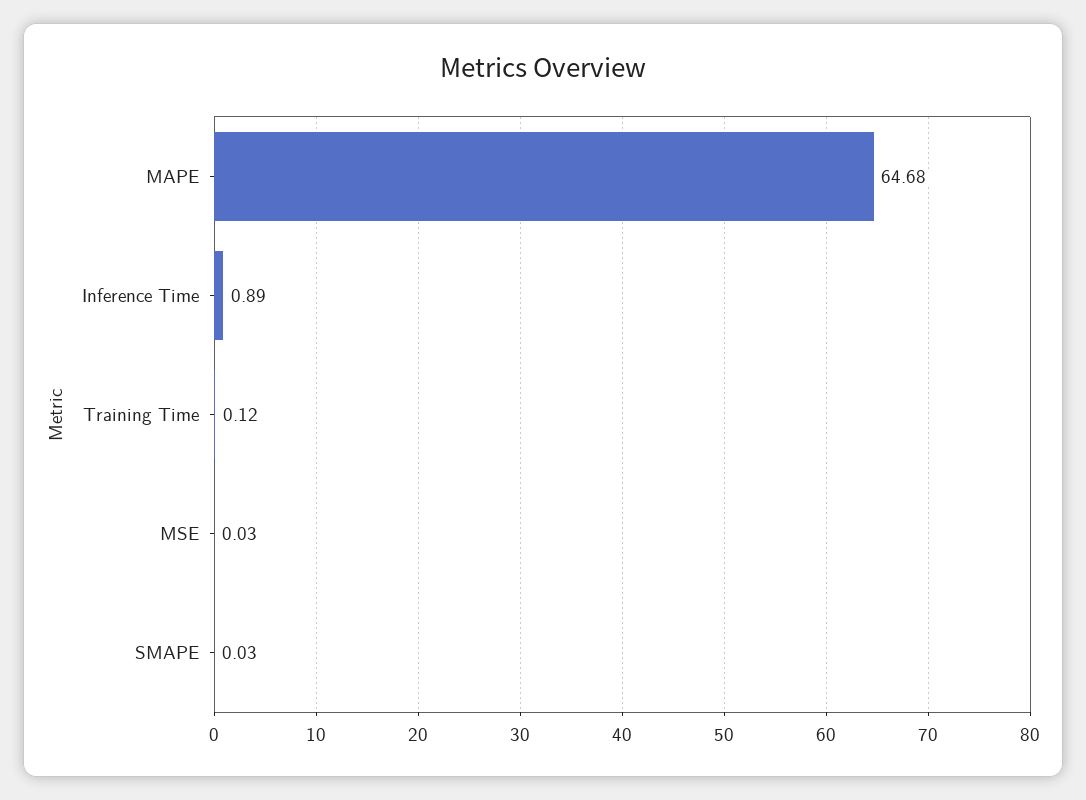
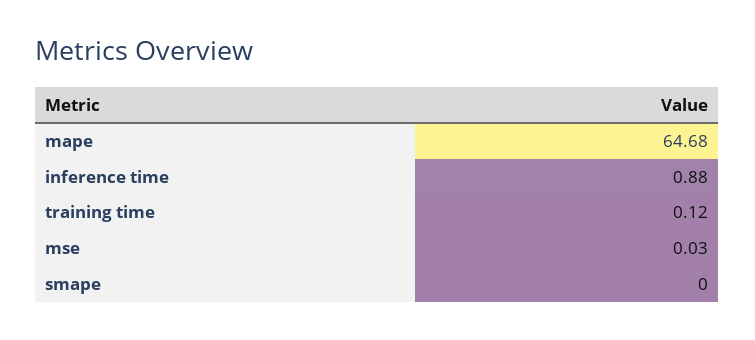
  {
    "MAPE": 64.68,
-   "Inference Time": 0.89,
+   "Inference Time": 0.88,
    "Training Time": 0.12,
    "MSE": 0.03,
-   "SMAPE": 0.03
+   "SMAPE": 0
  }

